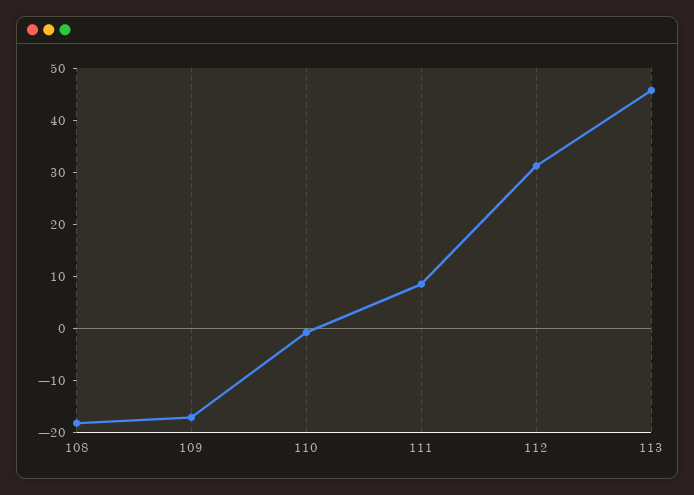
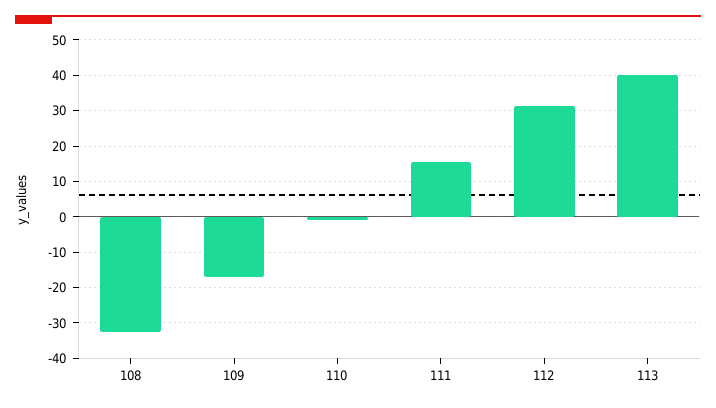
  {
-   "108": -18,
+   "108": -32,
    "109": -18,
    "110": 0,
-   "111": 8,
+   "111": 16,
    "112": 32,
-   "113": 46
+   "113": 40
  }

